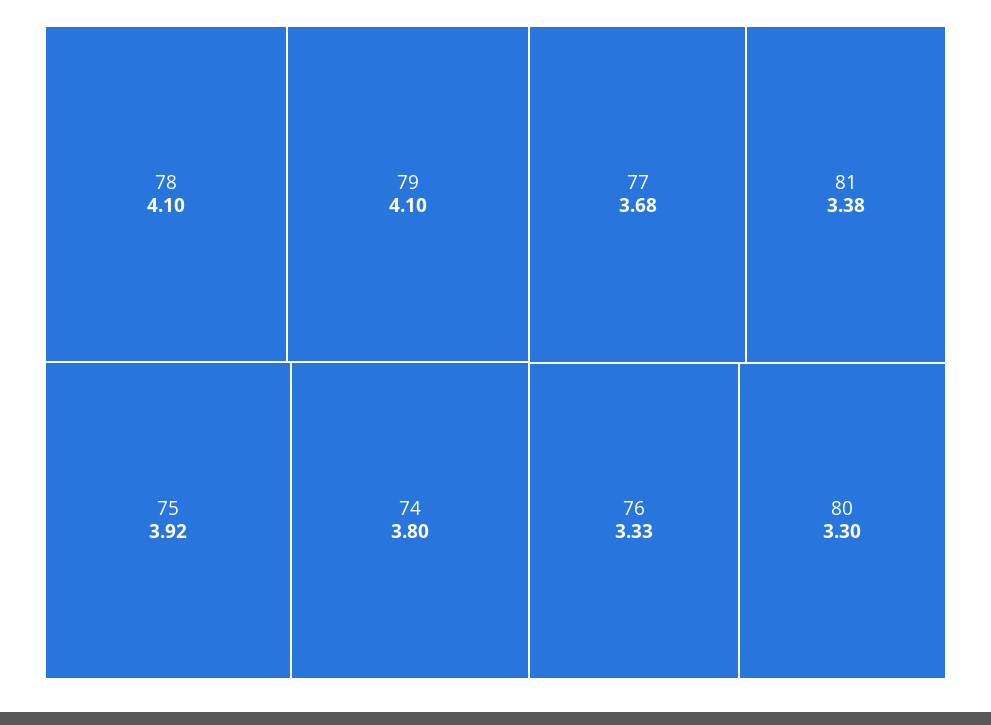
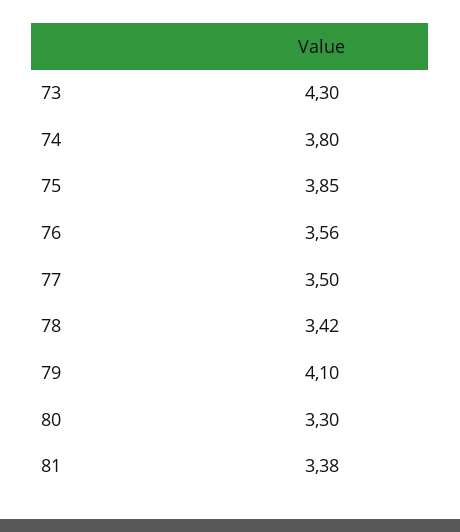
  {
-   "78": 4.1,
+   "78": 3.42,
    "79": 4.1,
-   "75": 3.92,
+   "75": 3.85,
    "74": 3.8,
-   "77": 3.68,
+   "77": 3.5,
    "81": 3.38,
-   "76": 3.33,
+   "76": 3.56,
-   "80": 3.3
+   "80": 3.3,
+   "73": 4.3
  }

